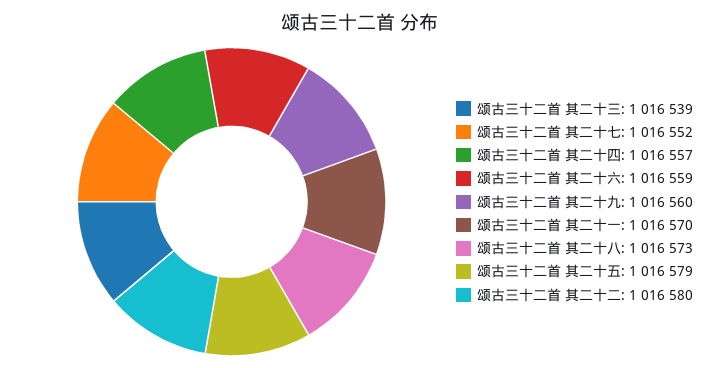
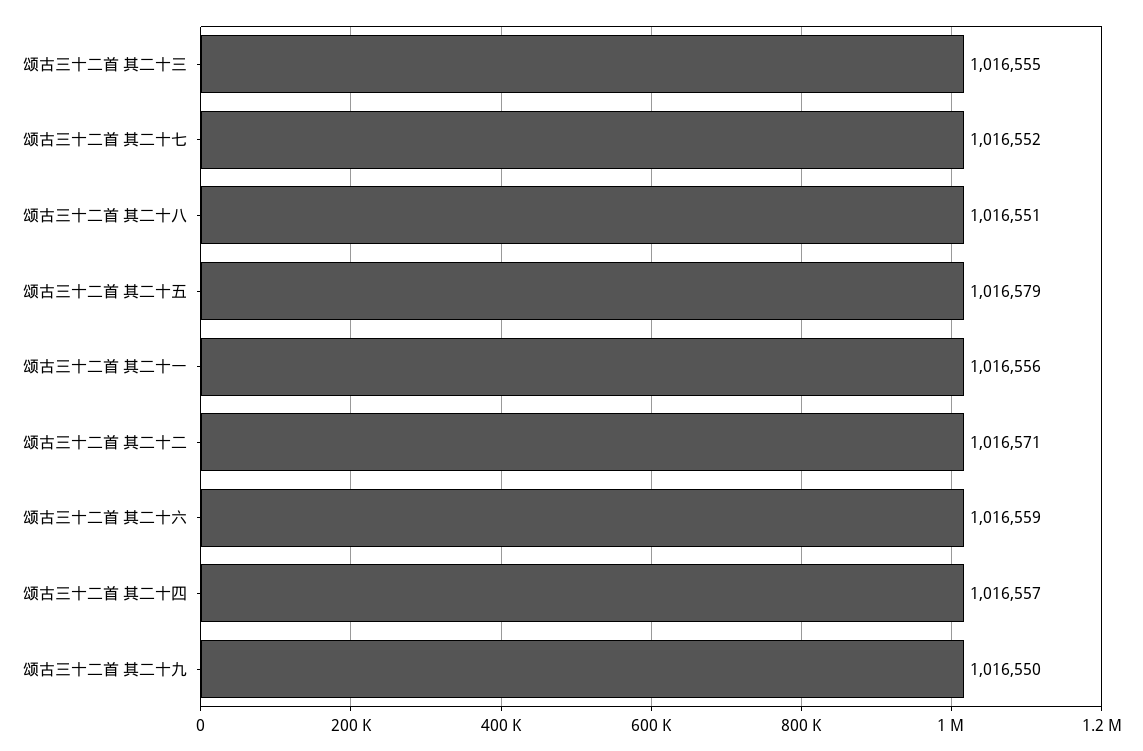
  {
-   "颂古三十二首 其二十三": 1016539,
+   "颂古三十二首 其二十三": 1016555,
    "颂古三十二首 其二十七": 1016552,
    "颂古三十二首 其二十四": 1016557,
    "颂古三十二首 其二十六": 1016559,
-   "颂古三十二首 其二十九": 1016560,
+   "颂古三十二首 其二十九": 1016550,
-   "颂古三十二首 其二十一": 1016570,
+   "颂古三十二首 其二十一": 1016556,
-   "颂古三十二首 其二十八": 1016573,
+   "颂古三十二首 其二十八": 1016551,
    "颂古三十二首 其二十五": 1016579,
-   "颂古三十二首 其二十二": 1016580
+   "颂古三十二首 其二十二": 1016571
  }

